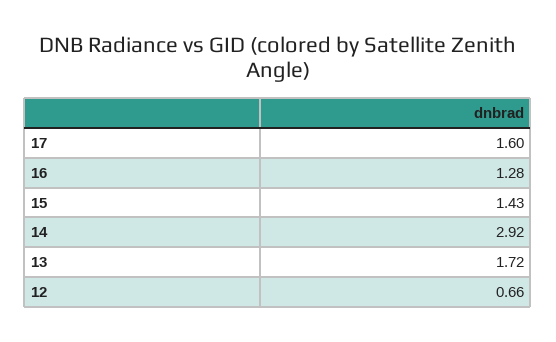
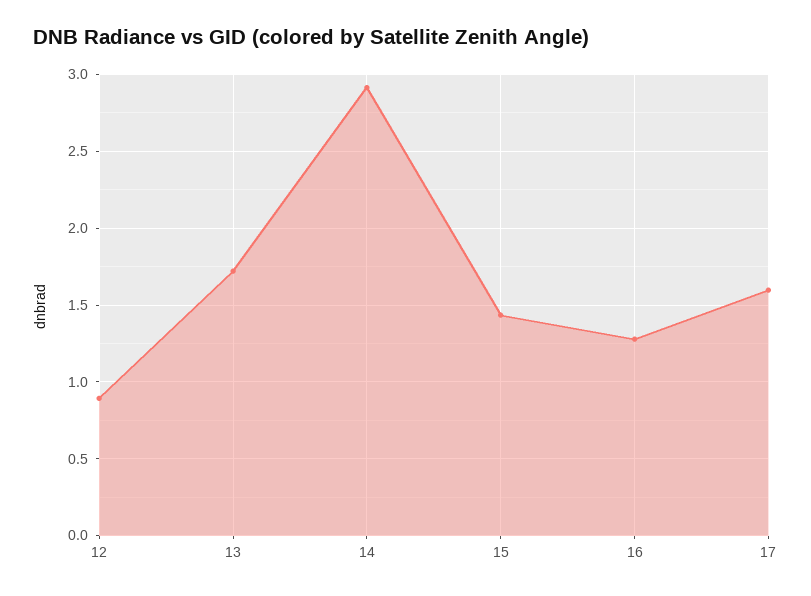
  {
    "17": 1.6,
    "16": 1.28,
    "15": 1.43,
    "14": 2.92,
    "13": 1.72,
-   "12": 0.66
+   "12": 0.9
  }

